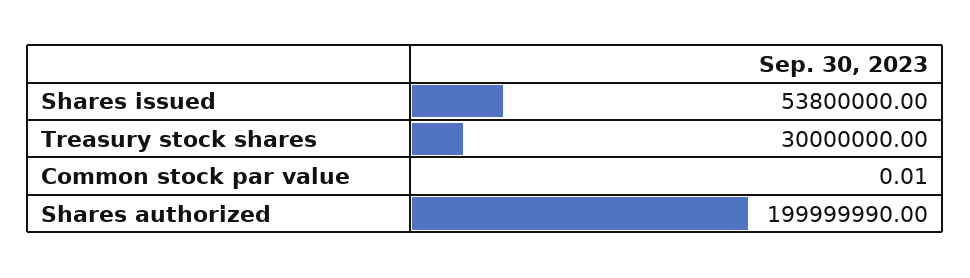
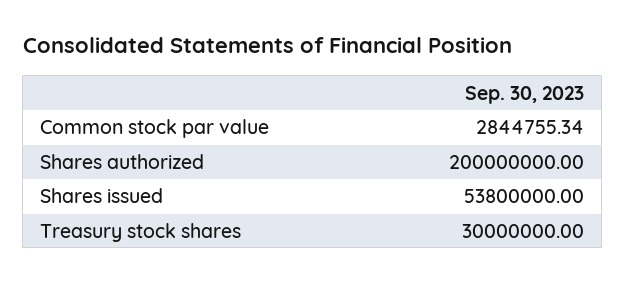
  {
    "Shares issued": 53800000,
    "Treasury stock shares": 30000000,
-   "Common stock par value": 0.01,
+   "Common stock par value": 2844755.34,
-   "Shares authorized": 199999990
+   "Shares authorized": 200000000
  }

